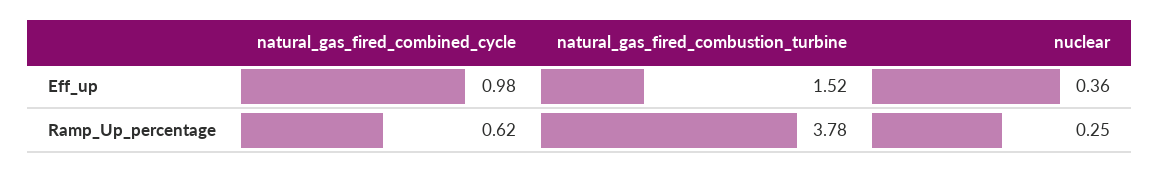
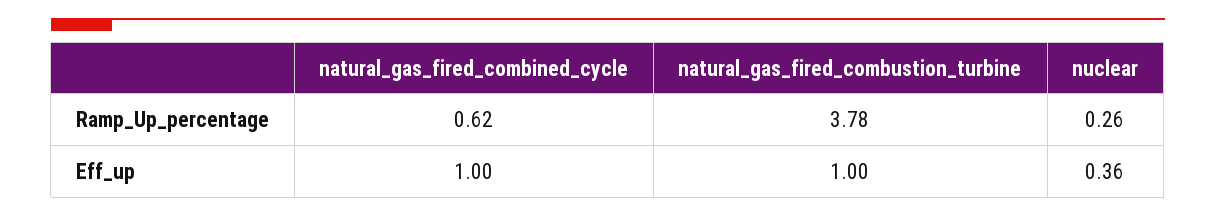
  {
    "natural_gas_fired_combined_cycle": {
-     "Eff_up": 0.98,
+     "Eff_up": 1,
      "Ramp_Up_percentage": 0.62
    },
    "natural_gas_fired_combustion_turbine": {
-     "Eff_up": 1.52,
+     "Eff_up": 1,
      "Ramp_Up_percentage": 3.78
    },
    "nuclear": {
      "Eff_up": 0.36,
-     "Ramp_Up_percentage": 0.25
+     "Ramp_Up_percentage": 0.26
    }
  }

